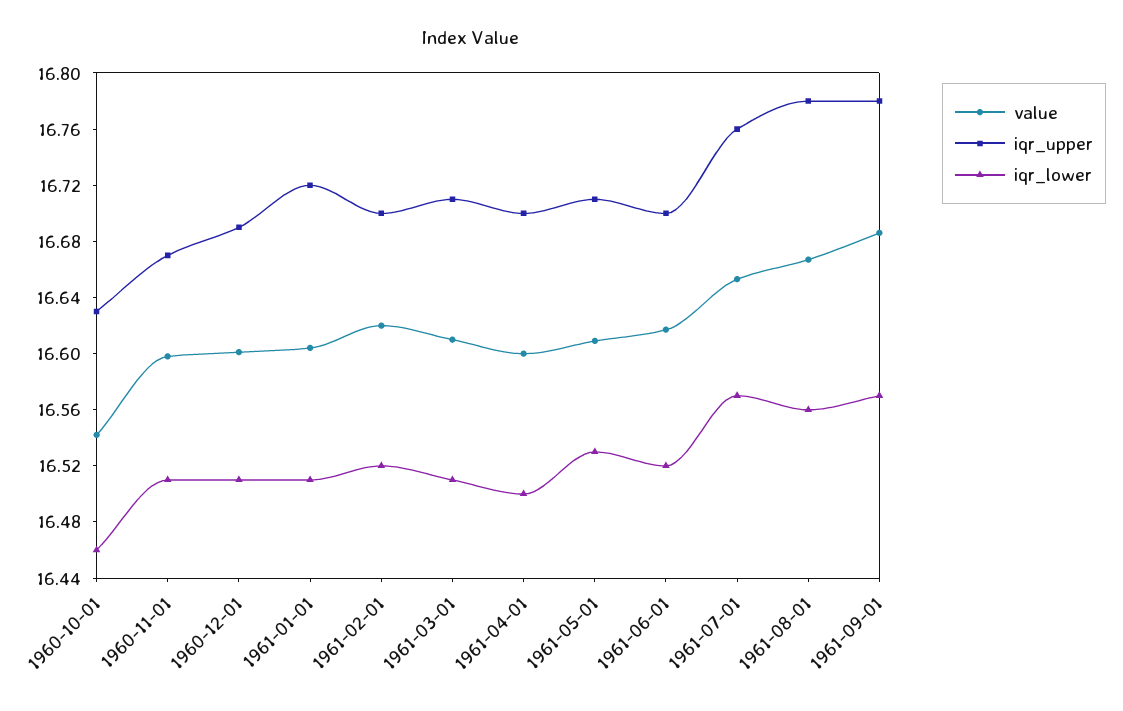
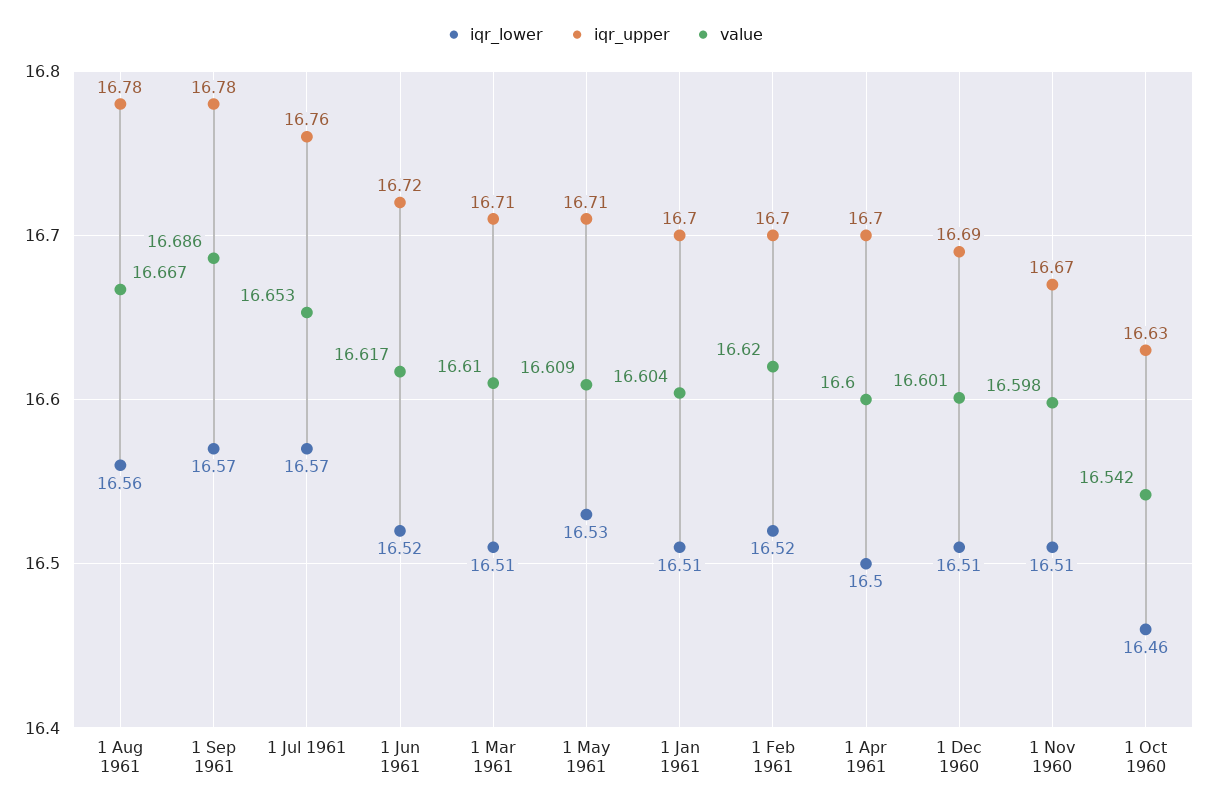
  {
    "value": {
      "1960-10-01": 16.542,
      "1960-11-01": 16.598,
      "1960-12-01": 16.601,
      "1961-01-01": 16.604,
      "1961-02-01": 16.62,
      "1961-03-01": 16.61,
      "1961-04-01": 16.6,
      "1961-05-01": 16.609,
      "1961-06-01": 16.617,
      "1961-07-01": 16.653,
      "1961-08-01": 16.667,
      "1961-09-01": 16.686
    },
    "iqr_upper": {
      "1960-10-01": 16.63,
      "1960-11-01": 16.67,
      "1960-12-01": 16.69,
-     "1961-01-01": 16.72,
+     "1961-01-01": 16.7,
      "1961-02-01": 16.7,
      "1961-03-01": 16.71,
      "1961-04-01": 16.7,
      "1961-05-01": 16.71,
-     "1961-06-01": 16.7,
+     "1961-06-01": 16.72,
      "1961-07-01": 16.76,
      "1961-08-01": 16.78,
      "1961-09-01": 16.78
    },
    "iqr_lower": {
      "1960-10-01": 16.46,
      "1960-11-01": 16.51,
      "1960-12-01": 16.51,
      "1961-01-01": 16.51,
      "1961-02-01": 16.52,
      "1961-03-01": 16.51,
      "1961-04-01": 16.5,
      "1961-05-01": 16.53,
      "1961-06-01": 16.52,
      "1961-07-01": 16.57,
      "1961-08-01": 16.56,
      "1961-09-01": 16.57
    }
  }

